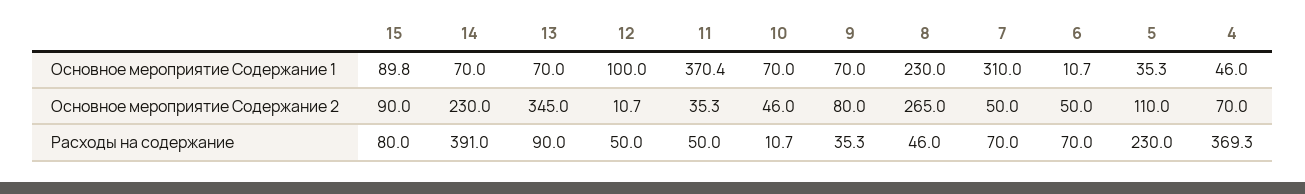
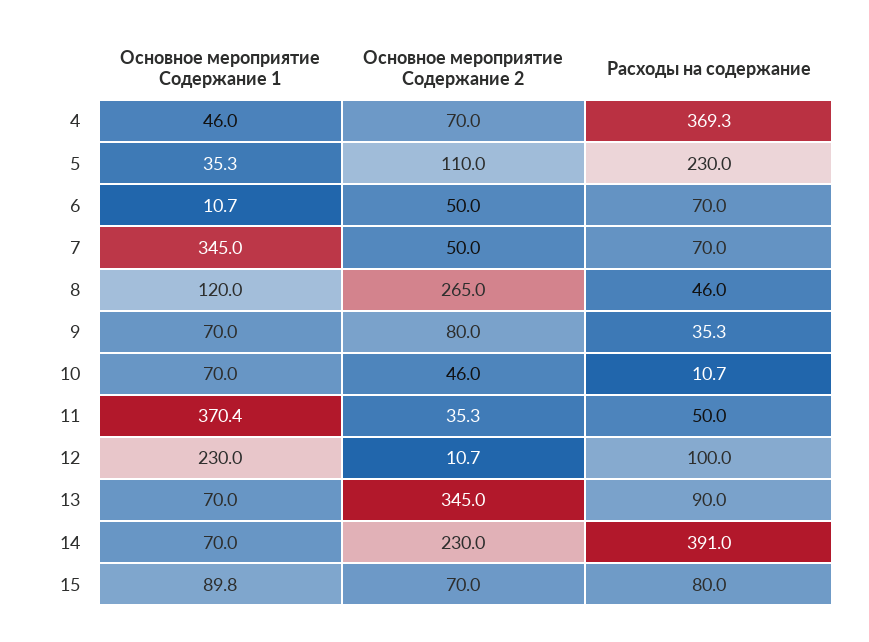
  {
    "15": {
      "Основное мероприятие Содержание 1": 89.8,
-     "Основное мероприятие Содержание 2": 90,
+     "Основное мероприятие Содержание 2": 70,
      "Расходы на содержание": 80
    },
    "14": {
      "Основное мероприятие Содержание 1": 70,
      "Основное мероприятие Содержание 2": 230,
      "Расходы на содержание": 391
    },
    "13": {
      "Основное мероприятие Содержание 1": 70,
      "Основное мероприятие Содержание 2": 345,
      "Расходы на содержание": 90
    },
    "12": {
-     "Основное мероприятие Содержание 1": 100,
+     "Основное мероприятие Содержание 1": 230,
      "Основное мероприятие Содержание 2": 10.7,
-     "Расходы на содержание": 50
+     "Расходы на содержание": 100
    },
    "11": {
      "Основное мероприятие Содержание 1": 370.4,
      "Основное мероприятие Содержание 2": 35.3,
      "Расходы на содержание": 50
    },
    "10": {
      "Основное мероприятие Содержание 1": 70,
      "Основное мероприятие Содержание 2": 46,
      "Расходы на содержание": 10.7
    },
    "9": {
      "Основное мероприятие Содержание 1": 70,
      "Основное мероприятие Содержание 2": 80,
      "Расходы на содержание": 35.3
    },
    "8": {
-     "Основное мероприятие Содержание 1": 230,
+     "Основное мероприятие Содержание 1": 120,
      "Основное мероприятие Содержание 2": 265,
      "Расходы на содержание": 46
    },
    "7": {
-     "Основное мероприятие Содержание 1": 310,
+     "Основное мероприятие Содержание 1": 345,
      "Основное мероприятие Содержание 2": 50,
      "Расходы на содержание": 70
    },
    "6": {
      "Основное мероприятие Содержание 1": 10.7,
      "Основное мероприятие Содержание 2": 50,
      "Расходы на содержание": 70
    },
    "5": {
      "Основное мероприятие Содержание 1": 35.3,
      "Основное мероприятие Содержание 2": 110,
      "Расходы на содержание": 230
    },
    "4": {
      "Основное мероприятие Содержание 1": 46,
      "Основное мероприятие Содержание 2": 70,
      "Расходы на содержание": 369.3
    }
  }

